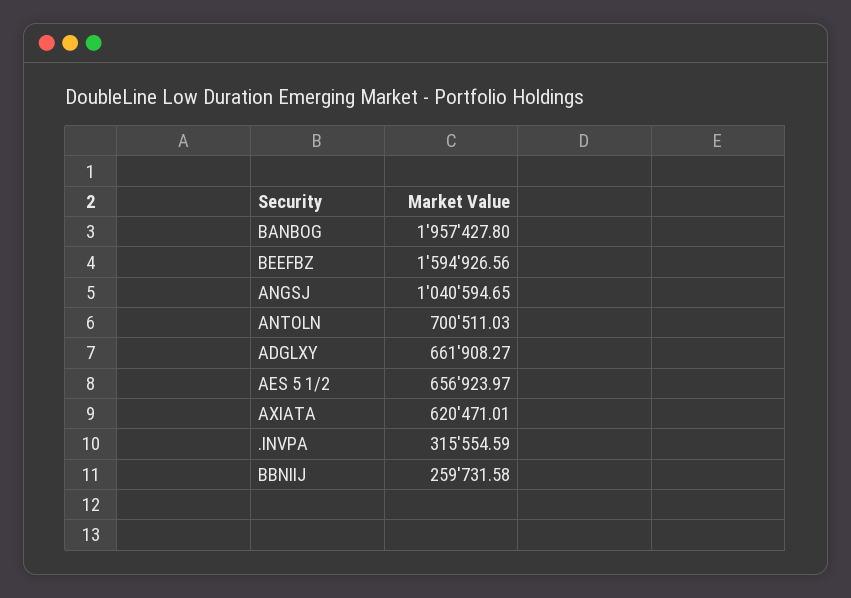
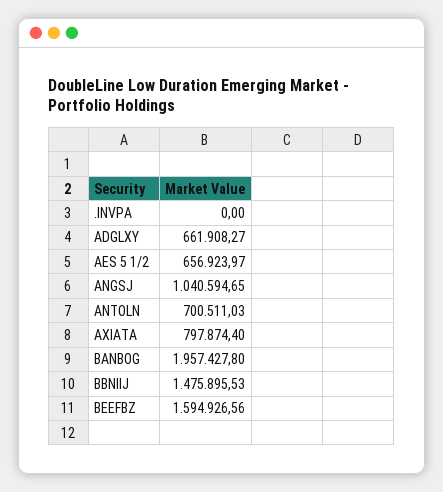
  {
    "BANBOG": 1957427.8,
    "BEEFBZ": 1594926.56,
    "ANGSJ": 1040594.65,
    "ANTOLN": 700511.03,
    "ADGLXY": 661908.27,
    "AES 5 1/2": 656923.97,
-   "AXIATA": 620471.01,
+   "AXIATA": 797874.4,
-   ".INVPA": 315554.59,
+   ".INVPA": 0,
-   "BBNIIJ": 259731.58
+   "BBNIIJ": 1475895.53
  }

